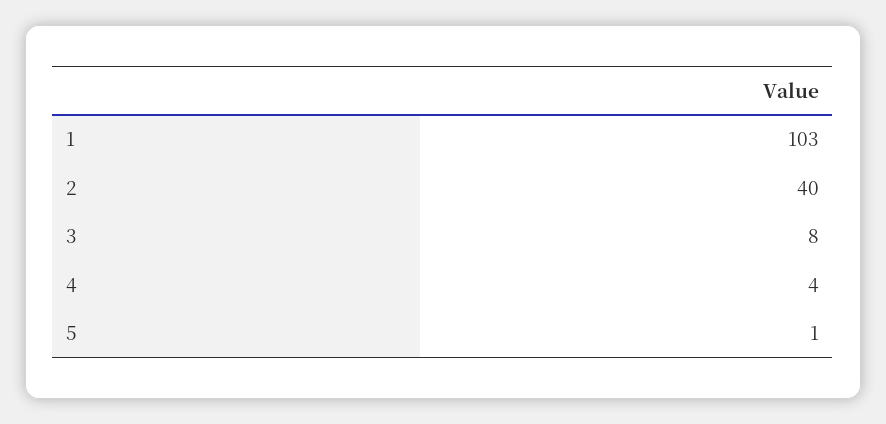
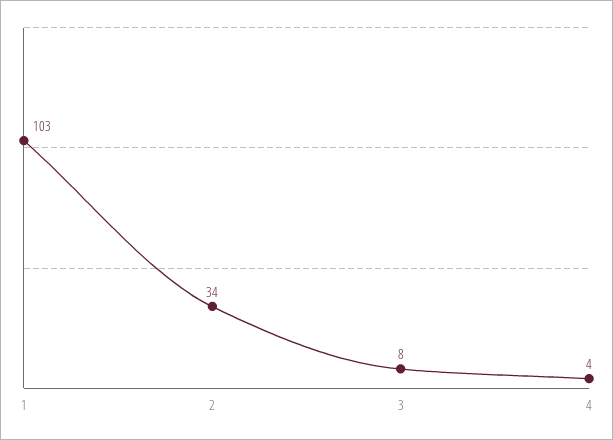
  {
    "1": 103,
-   "2": 40,
+   "2": 34,
    "3": 8,
-   "4": 4,
+   "4": 4
-   "5": 1
  }

